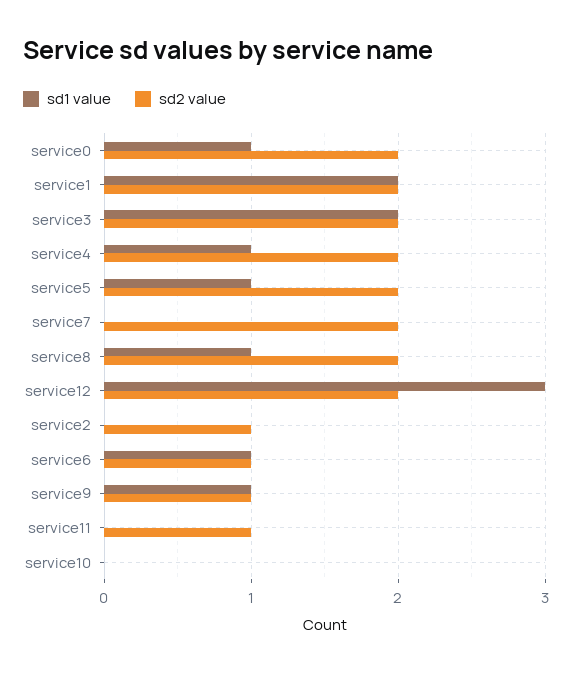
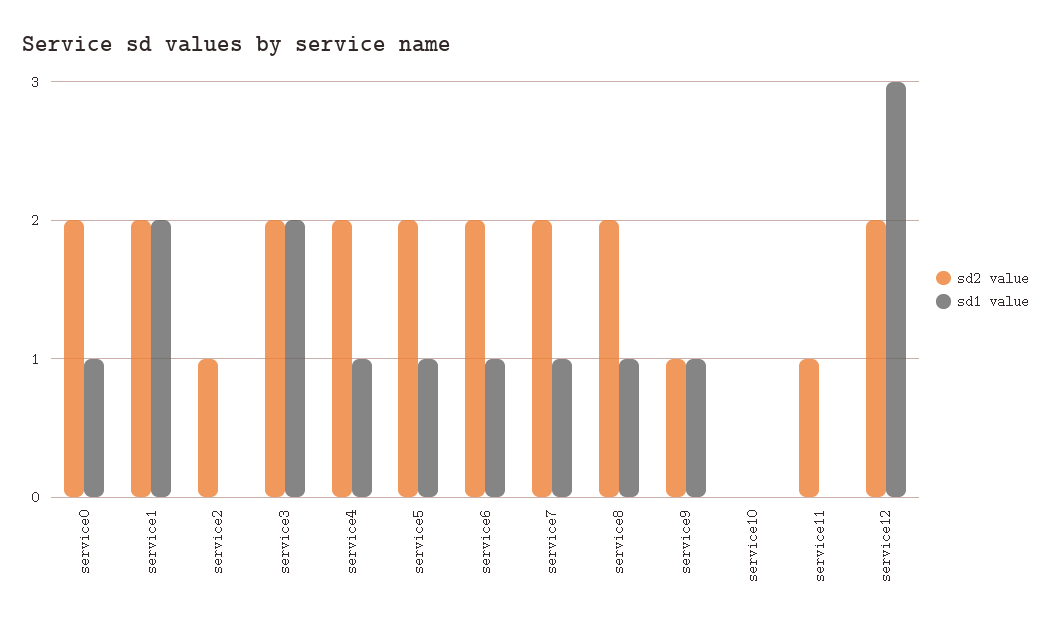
  {
    "sd1 value": {
      "service0": 1,
      "service1": 2,
      "service3": 2,
      "service4": 1,
      "service5": 1,
-     "service7": 0,
+     "service7": 1,
      "service8": 1,
      "service12": 3,
      "service2": 0,
      "service6": 1,
      "service9": 1,
      "service11": 0,
      "service10": 0
    },
    "sd2 value": {
      "service0": 2,
      "service1": 2,
      "service3": 2,
      "service4": 2,
      "service5": 2,
      "service7": 2,
      "service8": 2,
      "service12": 2,
      "service2": 1,
-     "service6": 1,
+     "service6": 2,
      "service9": 1,
      "service11": 1,
      "service10": 0
    }
  }

